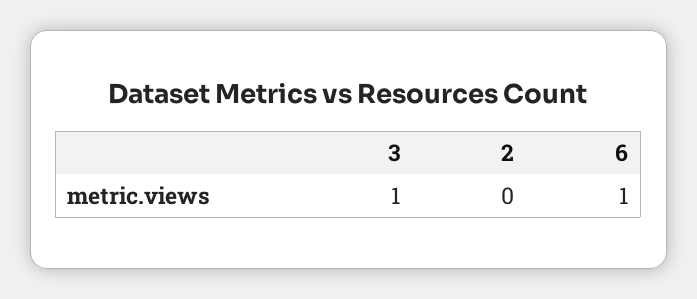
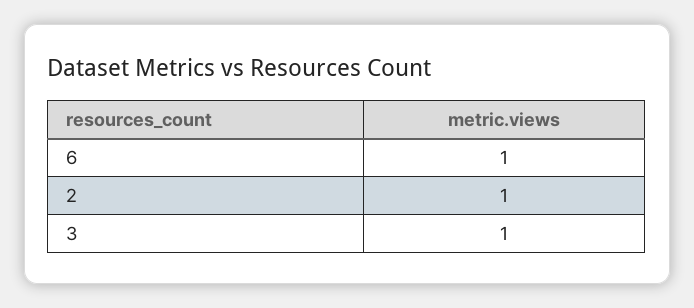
  {
    "3": 1,
-   "2": 0,
+   "2": 1,
    "6": 1
  }

